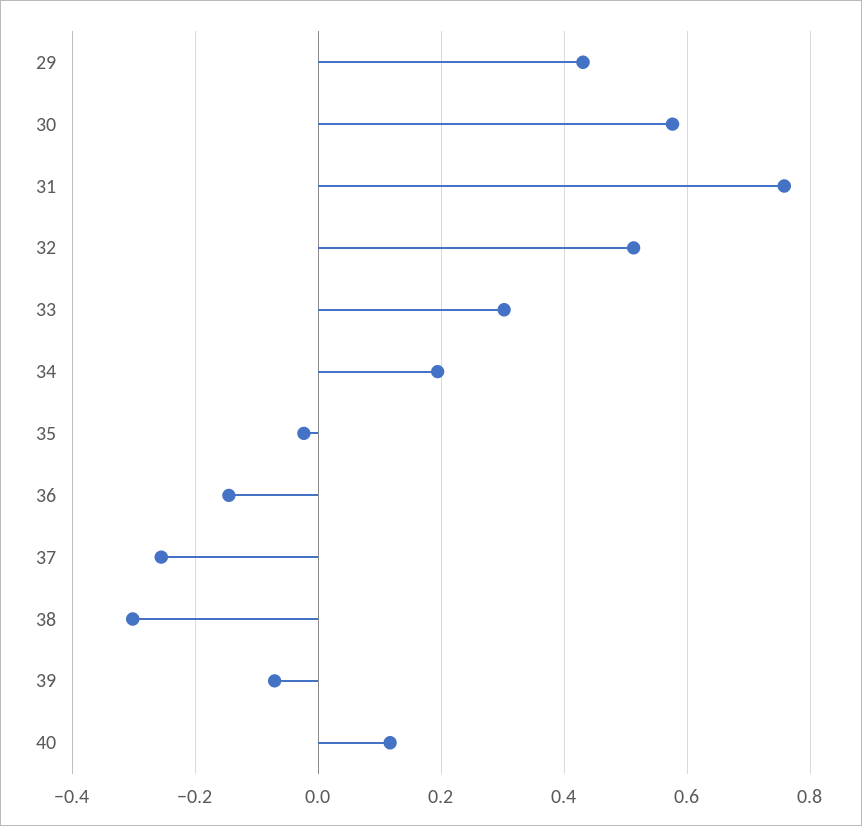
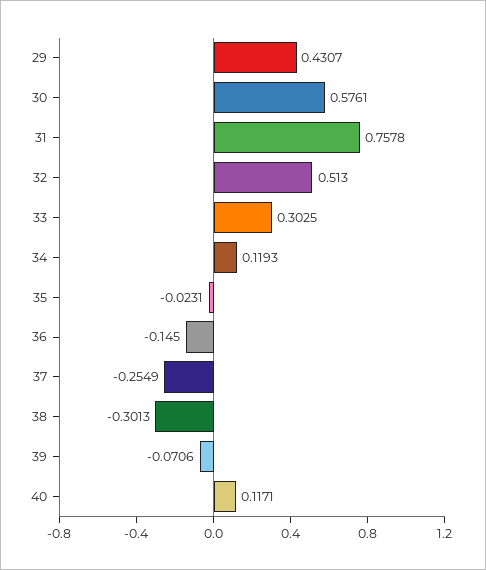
  {
    "29": 0.4307,
    "30": 0.5761,
    "31": 0.7578,
    "32": 0.513,
    "33": 0.3025,
-   "34": 0.2,
+   "34": 0.1193,
    "35": -0.0231,
    "36": -0.145,
    "37": -0.2549,
    "38": -0.3013,
    "39": -0.0706,
    "40": 0.1171
  }

